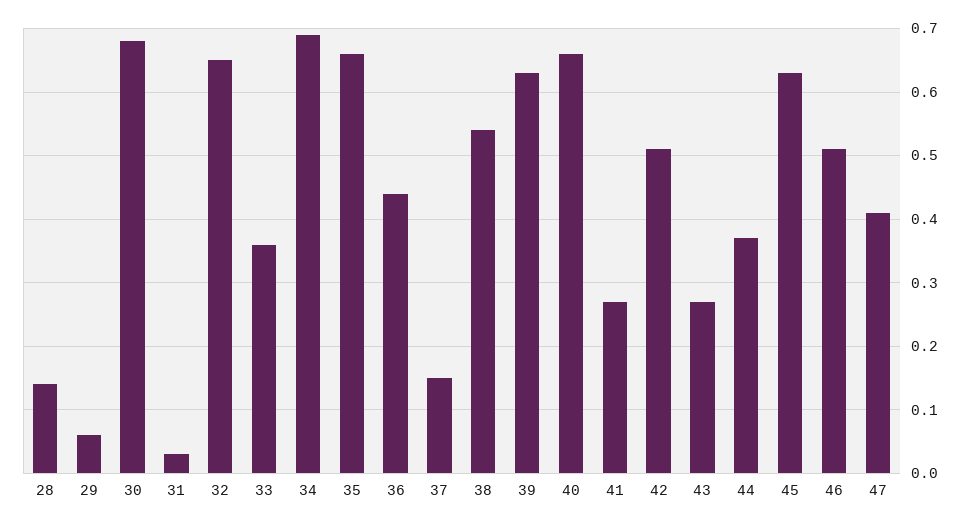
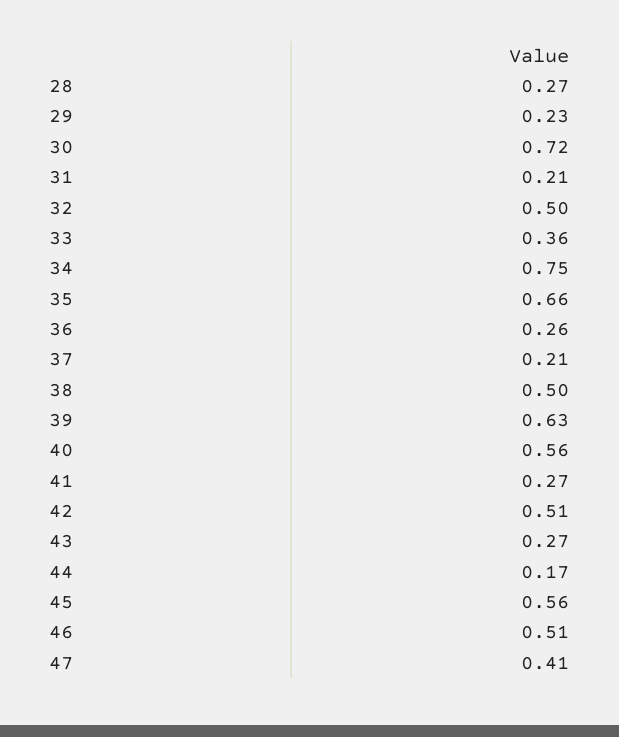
  {
-   "28": 0.14,
+   "28": 0.27,
-   "29": 0.06,
+   "29": 0.23,
-   "30": 0.68,
+   "30": 0.72,
-   "31": 0.03,
+   "31": 0.21,
-   "32": 0.65,
+   "32": 0.5,
    "33": 0.36,
-   "34": 0.69,
+   "34": 0.75,
    "35": 0.66,
-   "36": 0.44,
+   "36": 0.26,
-   "37": 0.15,
+   "37": 0.21,
-   "38": 0.54,
+   "38": 0.5,
    "39": 0.63,
-   "40": 0.66,
+   "40": 0.56,
    "41": 0.27,
    "42": 0.51,
    "43": 0.27,
-   "44": 0.37,
+   "44": 0.17,
-   "45": 0.63,
+   "45": 0.56,
    "46": 0.51,
    "47": 0.41
  }

